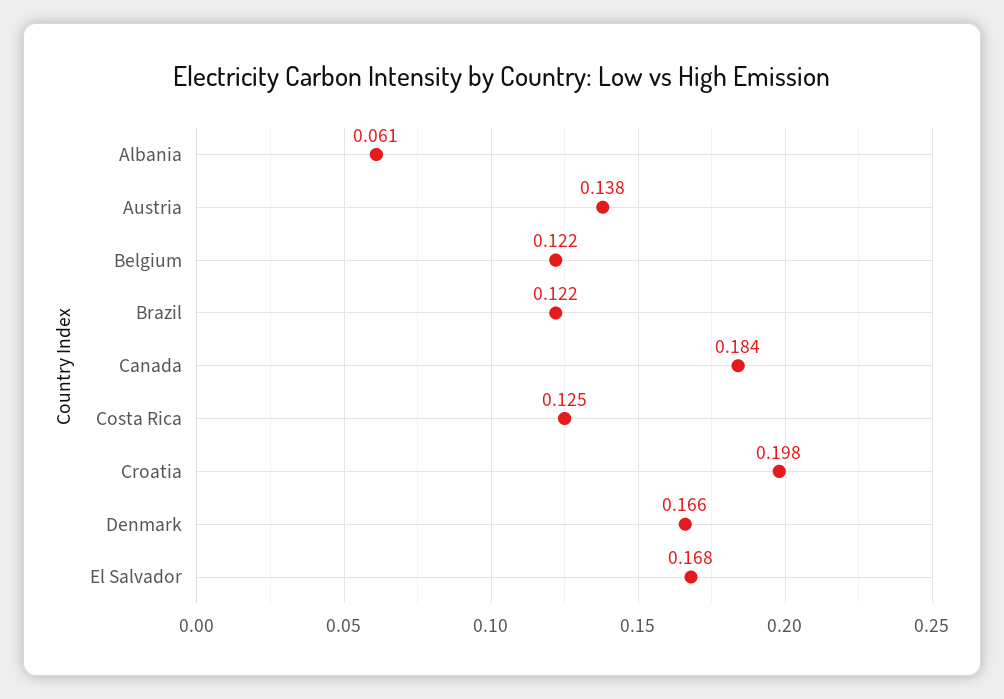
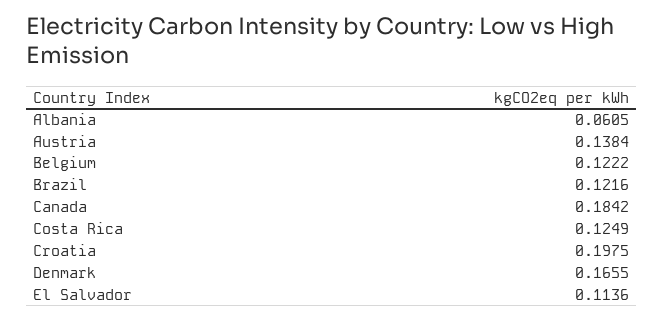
  {
    "Albania": 0.0605,
    "Austria": 0.1384,
    "Belgium": 0.1222,
    "Brazil": 0.1216,
    "Canada": 0.1842,
    "Costa Rica": 0.1249,
    "Croatia": 0.1975,
    "Denmark": 0.1655,
-   "El Salvador": 0.168
+   "El Salvador": 0.1136
  }

